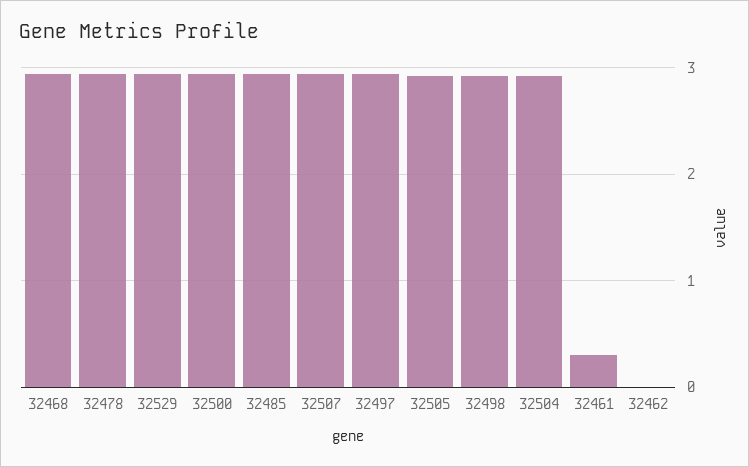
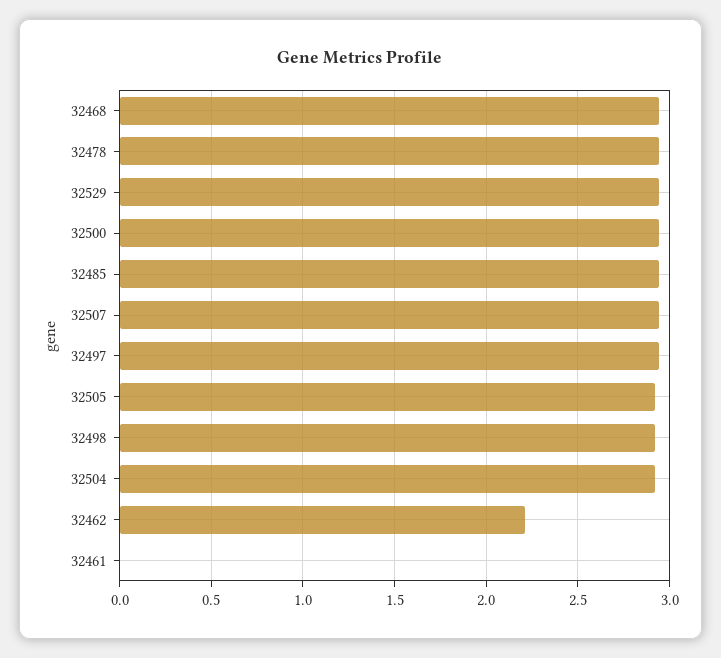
  {
    "32468": 2.95,
    "32478": 2.95,
    "32529": 2.95,
    "32500": 2.95,
    "32485": 2.95,
    "32507": 2.95,
    "32497": 2.95,
    "32505": 2.9,
    "32498": 2.9,
    "32504": 2.9,
-   "32461": 0.3,
+   "32461": 0,
-   "32462": 0
+   "32462": 2.2
  }

